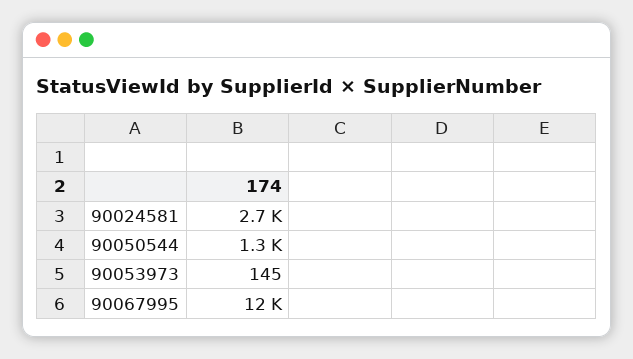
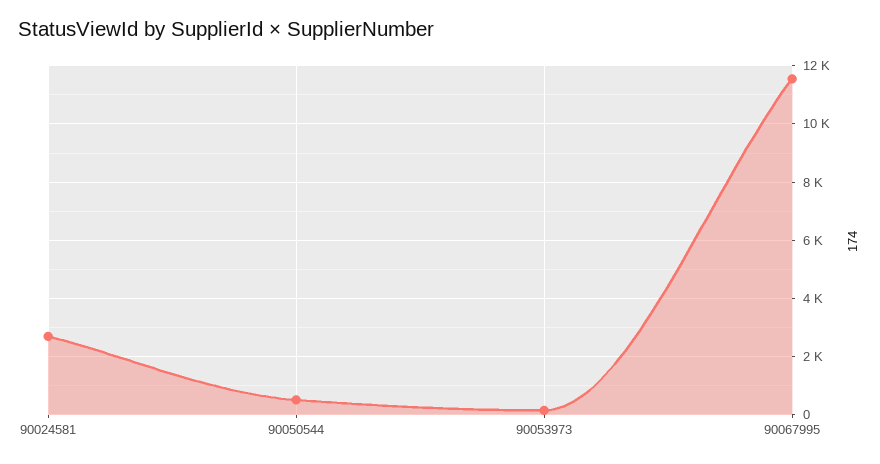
  {
    "90024581": 2700,
-   "90050544": 1300,
+   "90050544": 500,
    "90053973": 145,
    "90067995": 12000
  }

